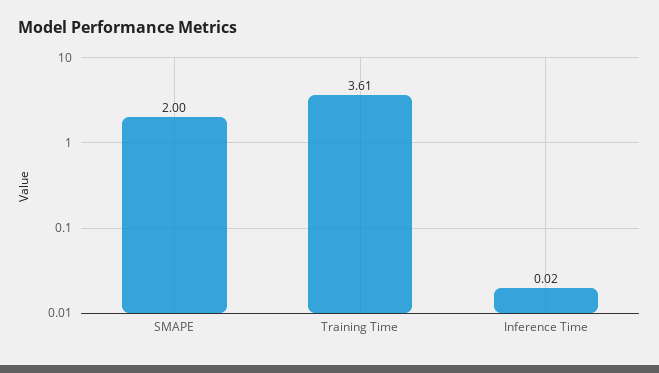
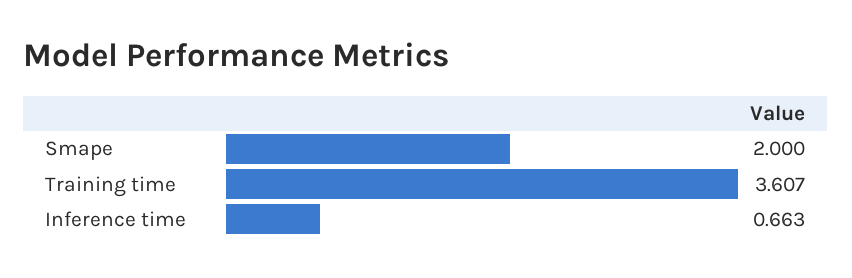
  {
    "SMAPE": 2,
    "Training Time": 3.607,
-   "Inference Time": 0.02
+   "Inference Time": 0.663
  }

